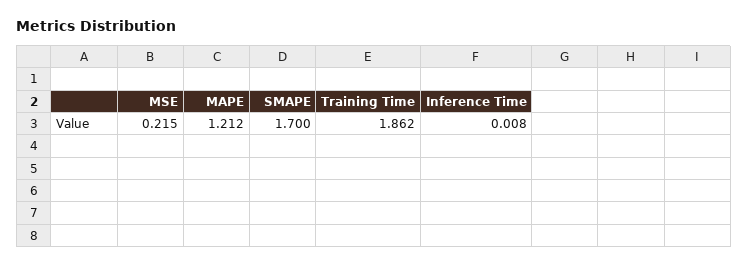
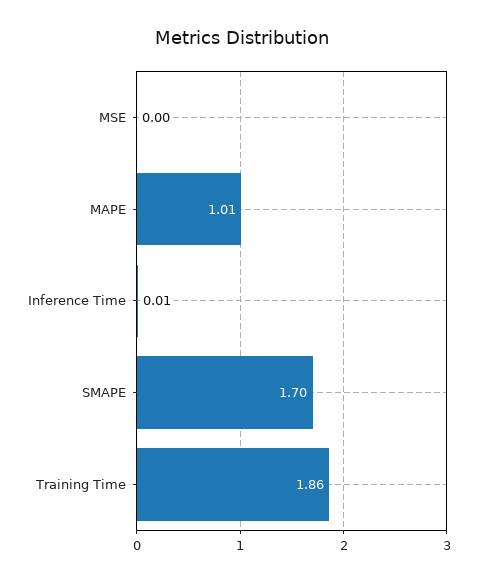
  {
-   "MSE": 0.215,
+   "MSE": 0,
-   "MAPE": 1.212,
+   "MAPE": 1.01,
    "SMAPE": 1.7,
    "Training Time": 1.862,
    "Inference Time": 0.008
  }

